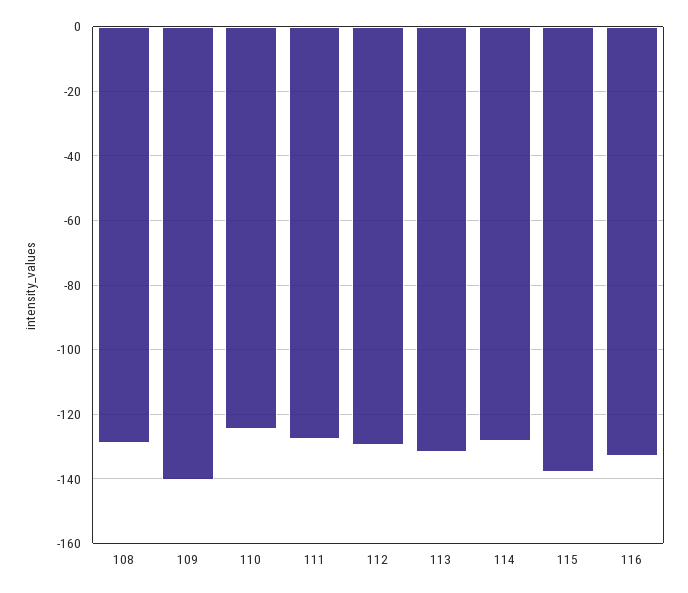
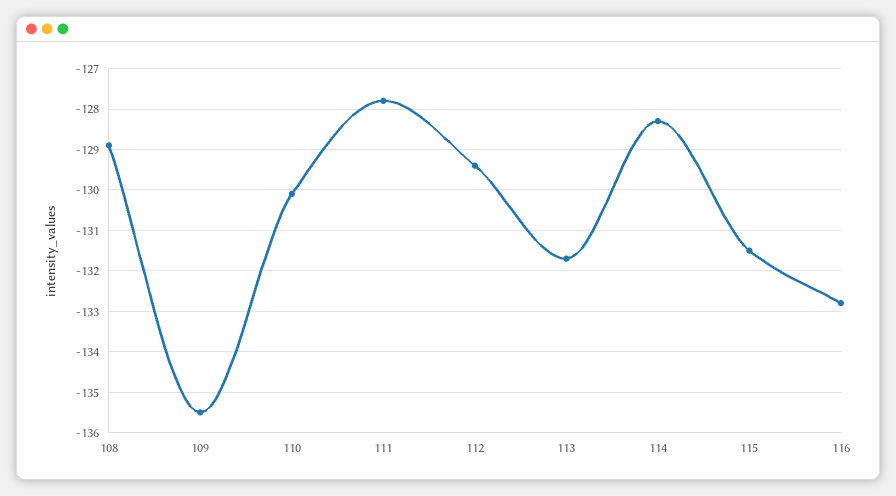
  {
    "108": -129,
-   "109": -140,
+   "109": -135.5,
-   "110": -124,
+   "110": -130,
    "111": -128,
    "112": -129.5,
    "113": -131.5,
    "114": -128.5,
-   "115": -138,
+   "115": -131.5,
    "116": -133
  }

